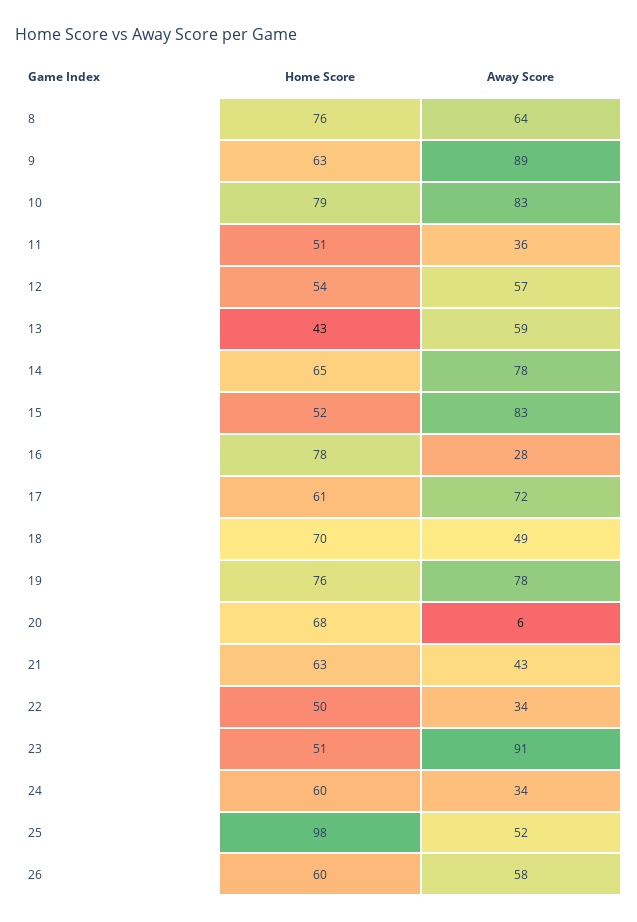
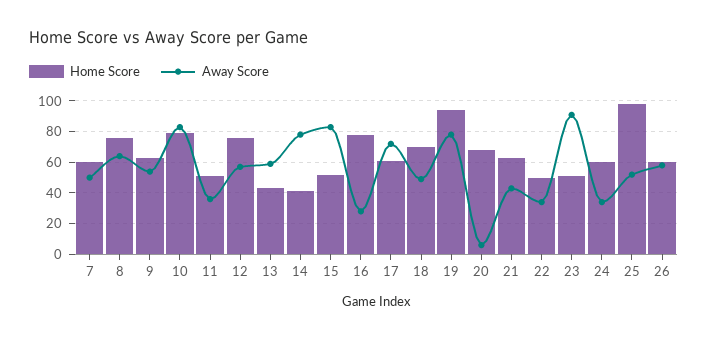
  {
    "Home Score": {
      "8": 76,
      "9": 63,
      "10": 79,
      "11": 51,
-     "12": 54,
+     "12": 75,
      "13": 43,
-     "14": 65,
+     "14": 40,
      "15": 52,
      "16": 78,
      "17": 61,
      "18": 70,
-     "19": 76,
+     "19": 95,
      "20": 68,
      "21": 63,
      "22": 50,
      "23": 51,
      "24": 60,
      "25": 98,
-     "26": 60
+     "26": 60,
+     "7": 60
    },
    "Away Score": {
      "8": 64,
-     "9": 89,
+     "9": 55,
      "10": 83,
      "11": 36,
      "12": 57,
      "13": 59,
      "14": 78,
      "15": 83,
      "16": 28,
      "17": 72,
      "18": 49,
      "19": 78,
      "20": 6,
      "21": 43,
      "22": 34,
      "23": 91,
      "24": 34,
      "25": 52,
-     "26": 58
+     "26": 58,
+     "7": 50
    }
  }

